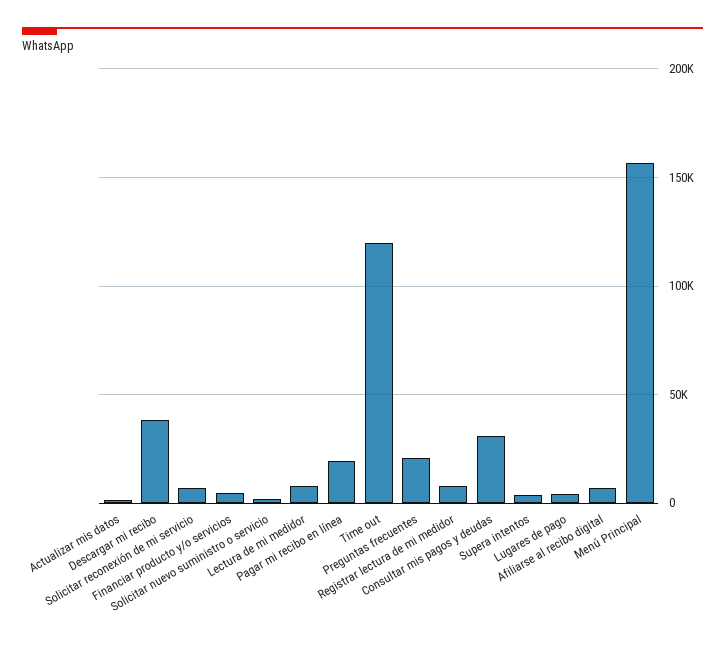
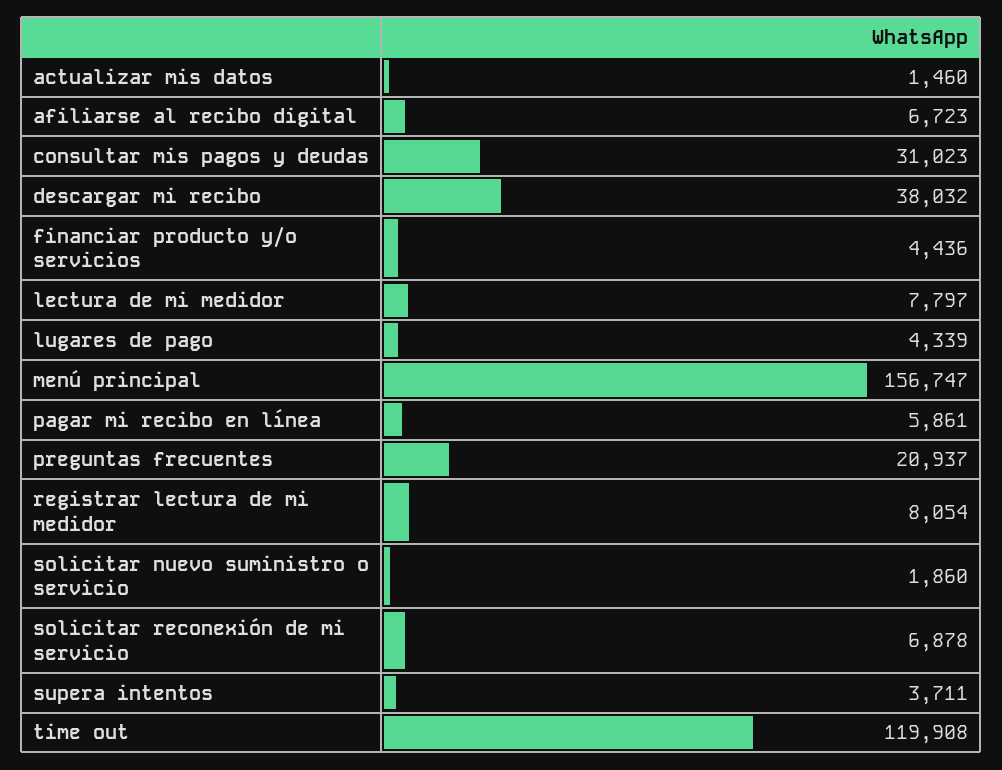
  {
    "Actualizar mis datos": 1460,
    "Descargar mi recibo": 38032,
    "Solicitar reconexión de mi servicio": 6878,
    "Financiar producto y/o servicios": 4436,
    "Solicitar nuevo suministro o servicio": 1860,
    "Lectura de mi medidor": 7797,
-   "Pagar mi recibo en línea": 20000,
+   "Pagar mi recibo en línea": 5861,
    "Time out": 119908,
    "Preguntas frecuentes": 20937,
    "Registrar lectura de mi medidor": 8054,
    "Consultar mis pagos y deudas": 31023,
    "Supera intentos": 3711,
    "Lugares de pago": 4339,
    "Afiliarse al recibo digital": 6723,
    "Menú Principal": 156747
  }

